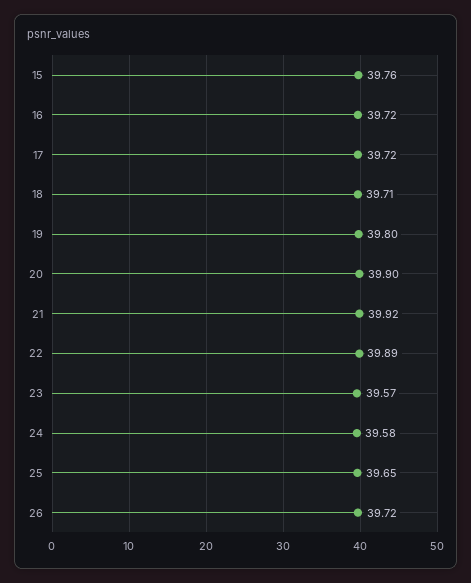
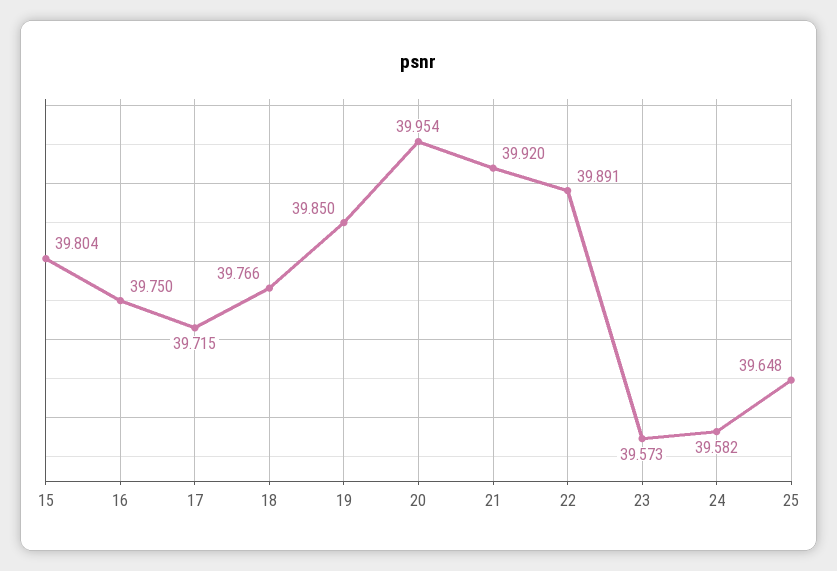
  {
-   "15": 39.76,
+   "15": 39.804,
-   "16": 39.72,
+   "16": 39.75,
    "17": 39.715,
-   "18": 39.71,
+   "18": 39.766,
-   "19": 39.8,
+   "19": 39.85,
-   "20": 39.9,
+   "20": 39.954,
    "21": 39.92,
    "22": 39.891,
    "23": 39.573,
    "24": 39.582,
-   "25": 39.648,
+   "25": 39.648
-   "26": 39.72
  }

